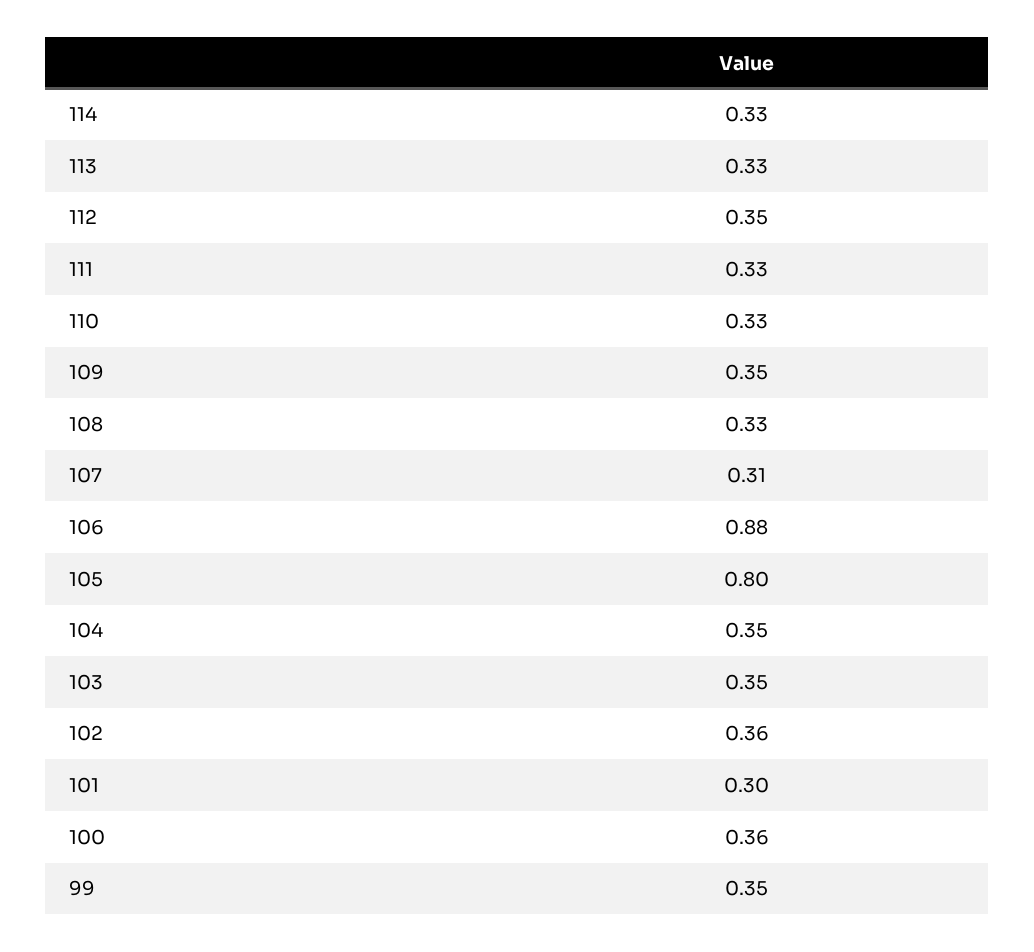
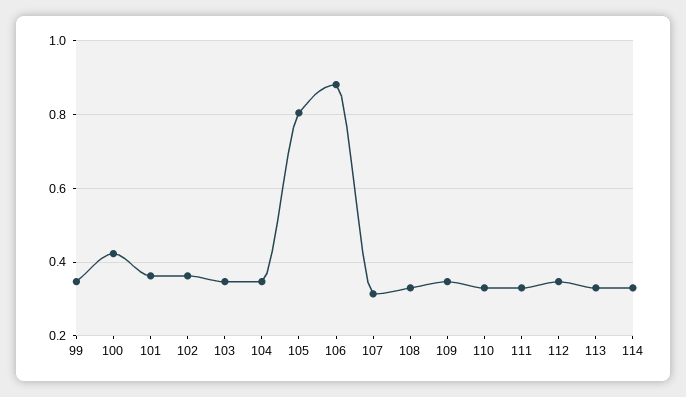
  {
    "114": 0.33,
    "113": 0.33,
    "112": 0.35,
    "111": 0.33,
    "110": 0.33,
    "109": 0.35,
    "108": 0.33,
    "107": 0.31,
    "106": 0.88,
    "105": 0.8,
    "104": 0.35,
    "103": 0.35,
    "102": 0.36,
-   "101": 0.3,
+   "101": 0.36,
-   "100": 0.36,
+   "100": 0.42,
    "99": 0.35
  }

